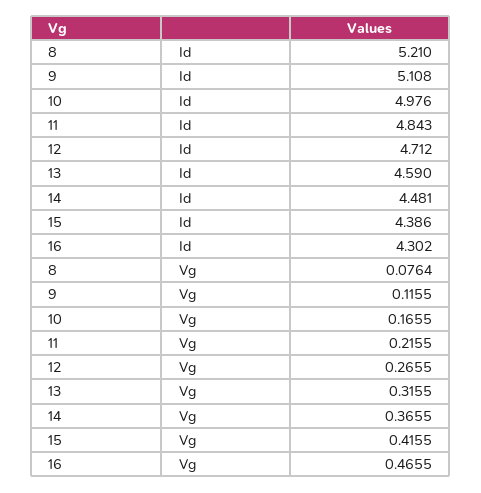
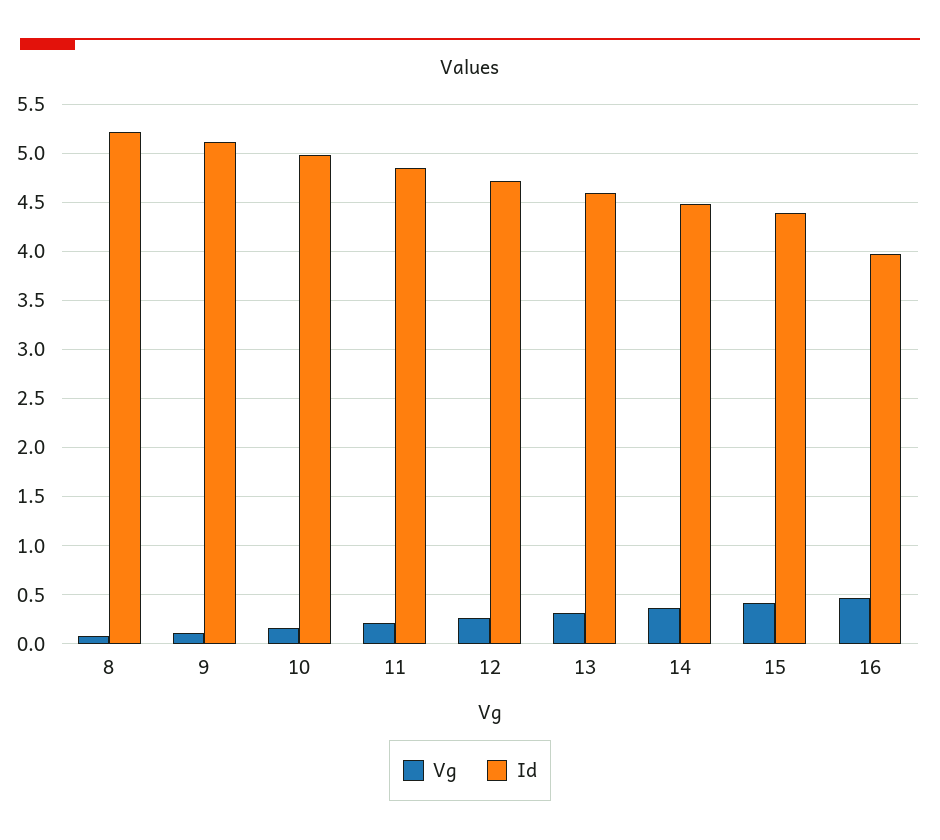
  {
    "Id": {
      "8": 5.21,
      "9": 5.108,
      "10": 4.976,
      "11": 4.843,
      "12": 4.712,
      "13": 4.59,
      "14": 4.481,
      "15": 4.386,
-     "16": 4.302
+     "16": 4
    },
    "Vg": {
      "8": 0.0764,
      "9": 0.1155,
      "10": 0.1655,
      "11": 0.2155,
      "12": 0.2655,
      "13": 0.3155,
      "14": 0.3655,
      "15": 0.4155,
      "16": 0.4655
    }
  }

